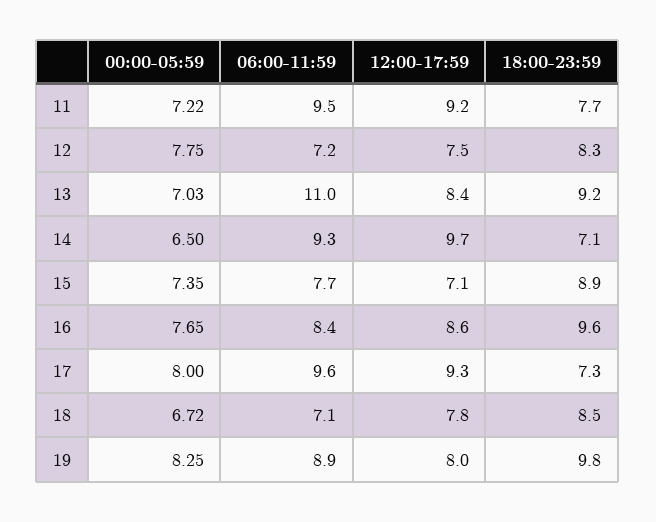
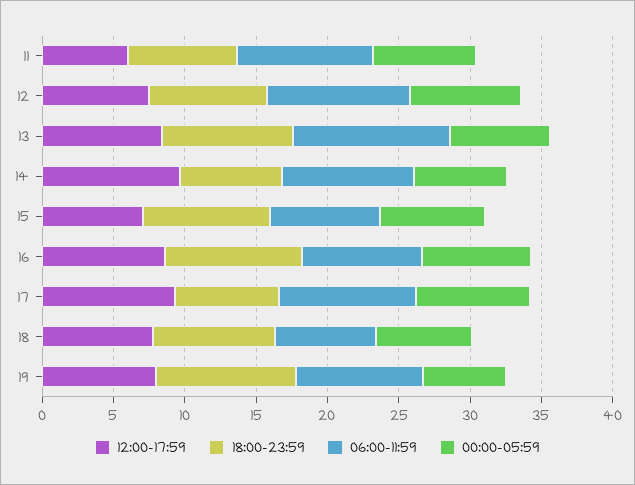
  {
    "00:00-05:59": {
      "11": 7.22,
      "12": 7.75,
      "13": 7.03,
      "14": 6.5,
      "15": 7.35,
      "16": 7.65,
      "17": 8,
      "18": 6.72,
-     "19": 8.25
+     "19": 6
    },
    "06:00-11:59": {
      "11": 9.5,
-     "12": 7.2,
+     "12": 10,
      "13": 11,
      "14": 9.3,
      "15": 7.7,
      "16": 8.4,
      "17": 9.6,
      "18": 7.1,
      "19": 8.9
    },
    "12:00-17:59": {
-     "11": 9.2,
+     "11": 6,
      "12": 7.5,
      "13": 8.4,
      "14": 9.7,
      "15": 7.1,
      "16": 8.6,
      "17": 9.3,
      "18": 7.8,
      "19": 8
    },
    "18:00-23:59": {
      "11": 7.7,
      "12": 8.3,
      "13": 9.2,
      "14": 7.1,
      "15": 8.9,
      "16": 9.6,
      "17": 7.3,
      "18": 8.5,
      "19": 9.8
    }
  }

